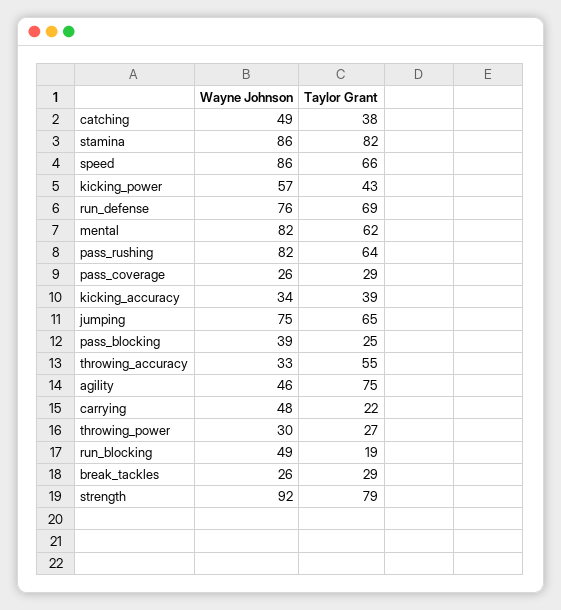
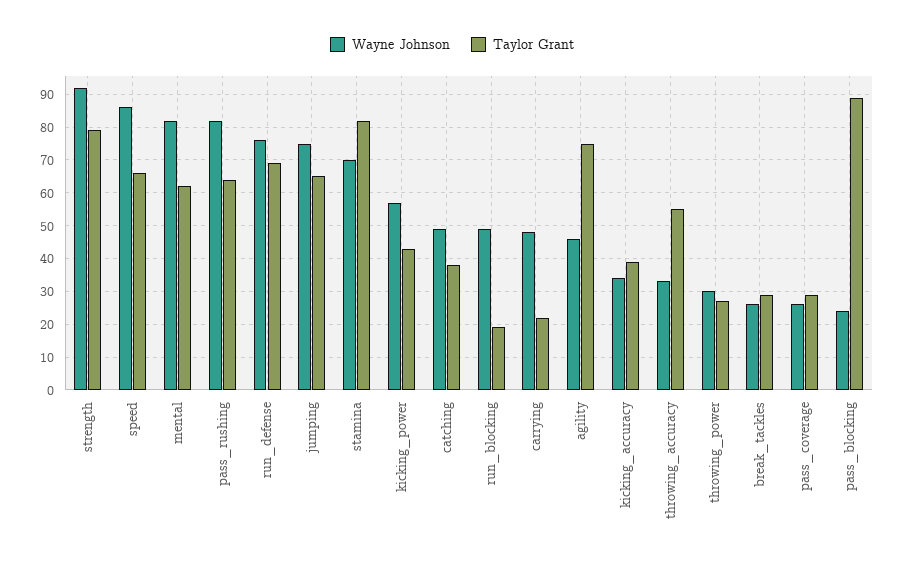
  {
    "Wayne Johnson": {
      "catching": 49,
-     "stamina": 86,
+     "stamina": 70,
      "speed": 86,
      "kicking_power": 57,
      "run_defense": 76,
      "mental": 82,
      "pass_rushing": 82,
      "pass_coverage": 26,
      "kicking_accuracy": 34,
      "jumping": 75,
-     "pass_blocking": 39,
+     "pass_blocking": 25,
      "throwing_accuracy": 33,
      "agility": 46,
      "carrying": 48,
      "throwing_power": 30,
      "run_blocking": 49,
      "break_tackles": 26,
      "strength": 92
    },
    "Taylor Grant": {
      "catching": 38,
      "stamina": 82,
      "speed": 66,
      "kicking_power": 43,
      "run_defense": 69,
      "mental": 62,
      "pass_rushing": 64,
      "pass_coverage": 29,
      "kicking_accuracy": 39,
      "jumping": 65,
-     "pass_blocking": 25,
+     "pass_blocking": 90,
      "throwing_accuracy": 55,
      "agility": 75,
      "carrying": 22,
      "throwing_power": 27,
      "run_blocking": 19,
      "break_tackles": 29,
      "strength": 79
    }
  }

